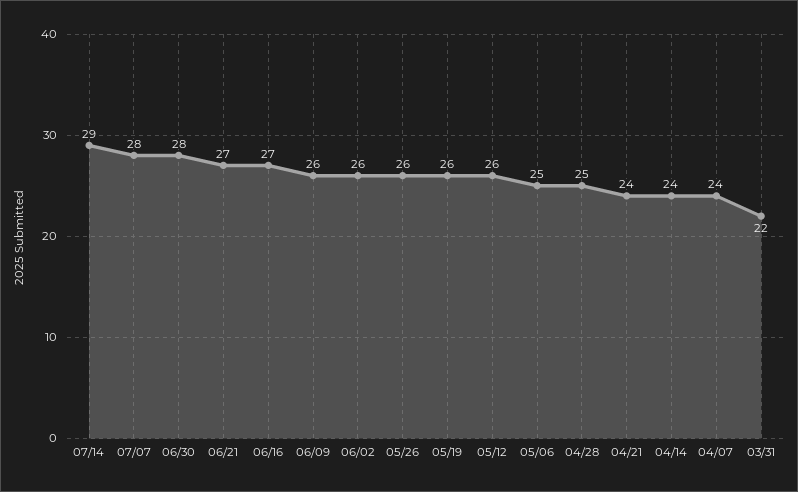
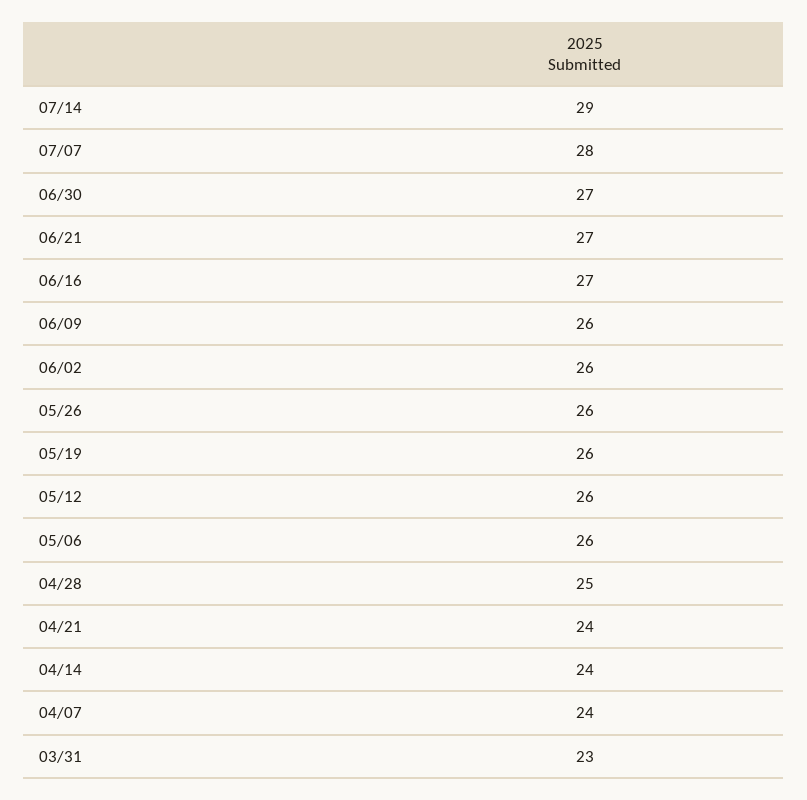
  {
    "07/14": 29,
    "07/07": 28,
-   "06/30": 28,
+   "06/30": 27,
    "06/21": 27,
    "06/16": 27,
    "06/09": 26,
    "06/02": 26,
    "05/26": 26,
    "05/19": 26,
    "05/12": 26,
-   "05/06": 25,
+   "05/06": 26,
    "04/28": 25,
    "04/21": 24,
    "04/14": 24,
    "04/07": 24,
-   "03/31": 22
+   "03/31": 23
  }

